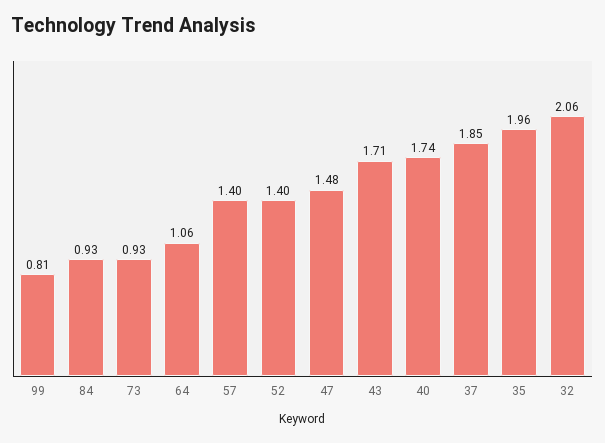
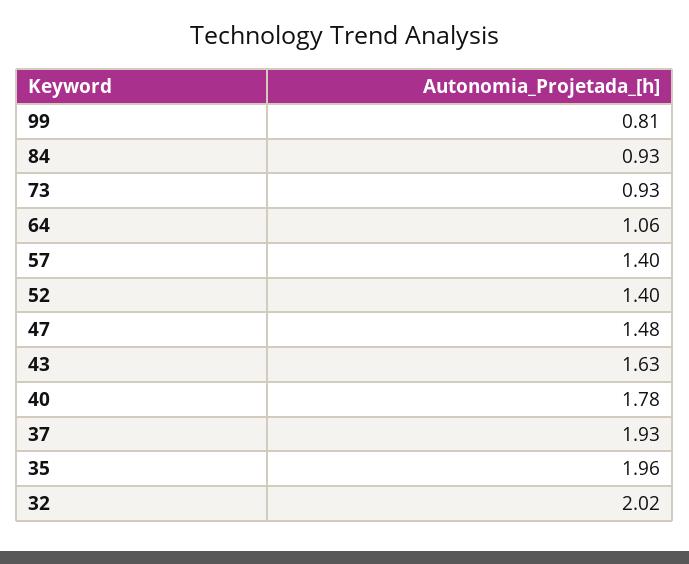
  {
    "99": 0.81,
    "84": 0.93,
    "73": 0.93,
    "64": 1.06,
    "57": 1.4,
    "52": 1.4,
    "47": 1.48,
-   "43": 1.71,
+   "43": 1.63,
-   "40": 1.74,
+   "40": 1.78,
-   "37": 1.85,
+   "37": 1.93,
    "35": 1.96,
-   "32": 2.06
+   "32": 2.02
  }

